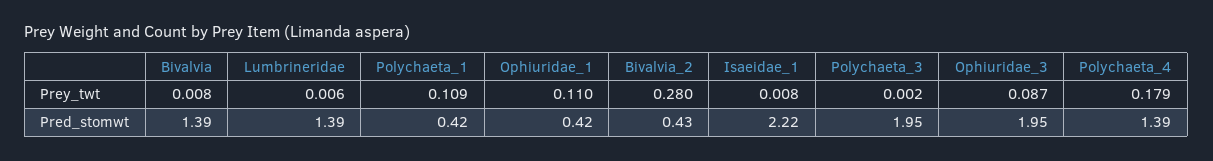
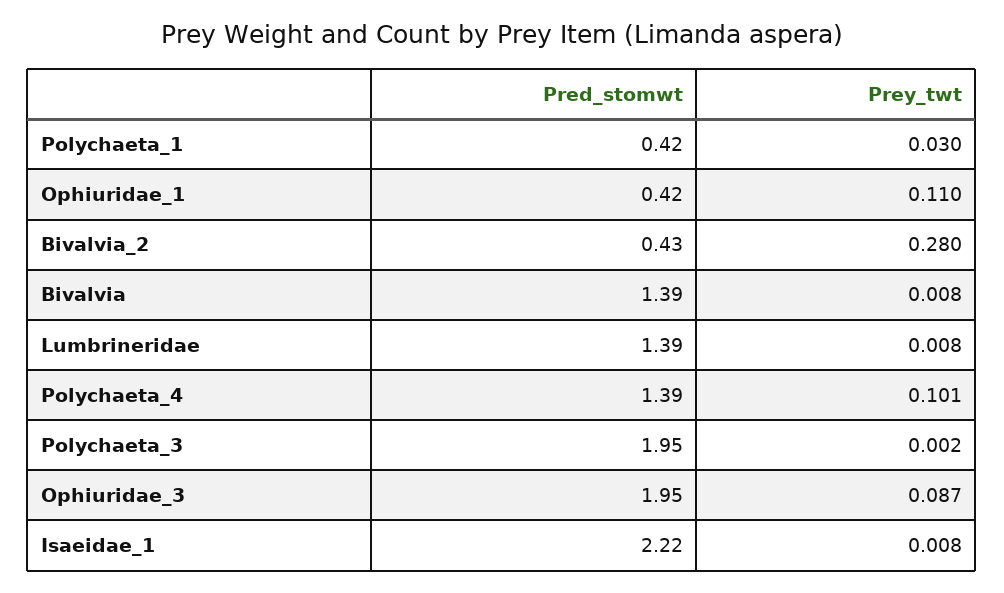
  {
    "Bivalvia": {
      "Prey_twt": 0.008,
      "Pred_stomwt": 1.39
    },
    "Lumbrineridae": {
-     "Prey_twt": 0.006,
+     "Prey_twt": 0.008,
      "Pred_stomwt": 1.39
    },
    "Polychaeta_1": {
-     "Prey_twt": 0.109,
+     "Prey_twt": 0.03,
      "Pred_stomwt": 0.42
    },
    "Ophiuridae_1": {
      "Prey_twt": 0.11,
      "Pred_stomwt": 0.42
    },
    "Bivalvia_2": {
      "Prey_twt": 0.28,
      "Pred_stomwt": 0.43
    },
    "Isaeidae_1": {
      "Prey_twt": 0.008,
      "Pred_stomwt": 2.22
    },
    "Polychaeta_3": {
      "Prey_twt": 0.002,
      "Pred_stomwt": 1.95
    },
    "Ophiuridae_3": {
      "Prey_twt": 0.087,
      "Pred_stomwt": 1.95
    },
    "Polychaeta_4": {
-     "Prey_twt": 0.179,
+     "Prey_twt": 0.101,
      "Pred_stomwt": 1.39
    }
  }

